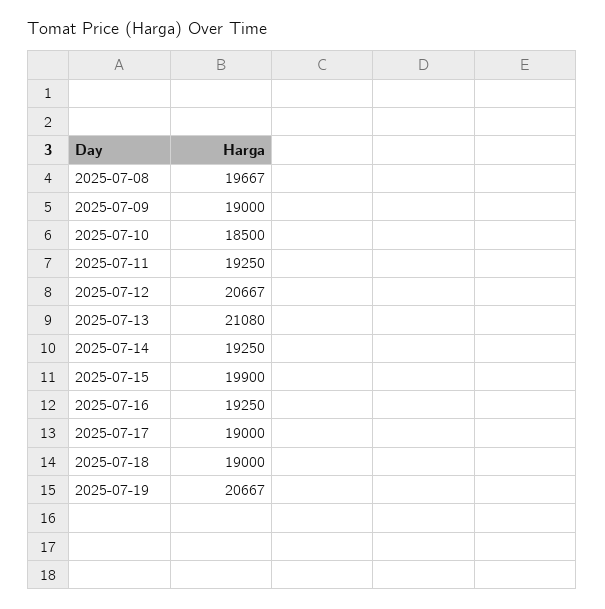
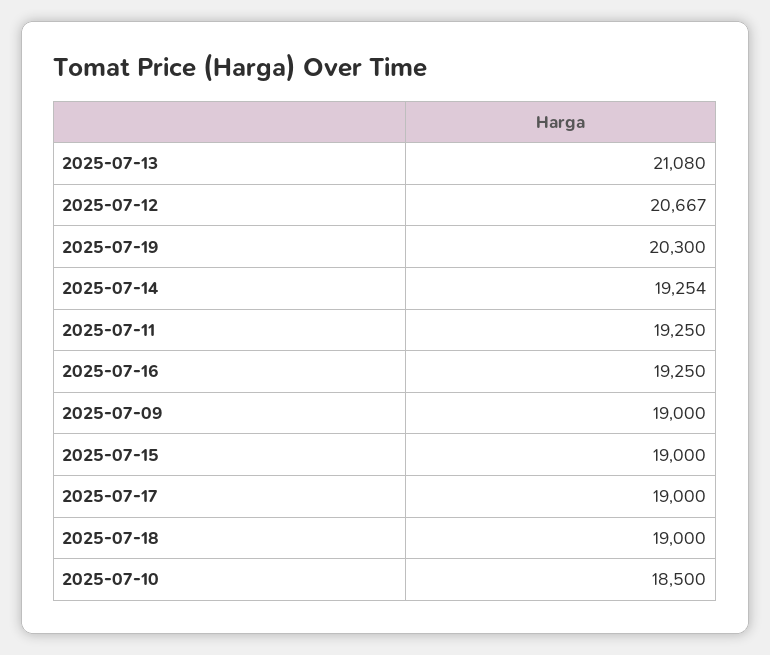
  {
-   "2025-07-08": 19667,
    "2025-07-09": 19000,
    "2025-07-10": 18500,
    "2025-07-11": 19250,
    "2025-07-12": 20667,
    "2025-07-13": 21080,
-   "2025-07-14": 19250,
+   "2025-07-14": 19254,
-   "2025-07-15": 19900,
+   "2025-07-15": 19000,
    "2025-07-16": 19250,
    "2025-07-17": 19000,
    "2025-07-18": 19000,
-   "2025-07-19": 20667
+   "2025-07-19": 20300
  }

